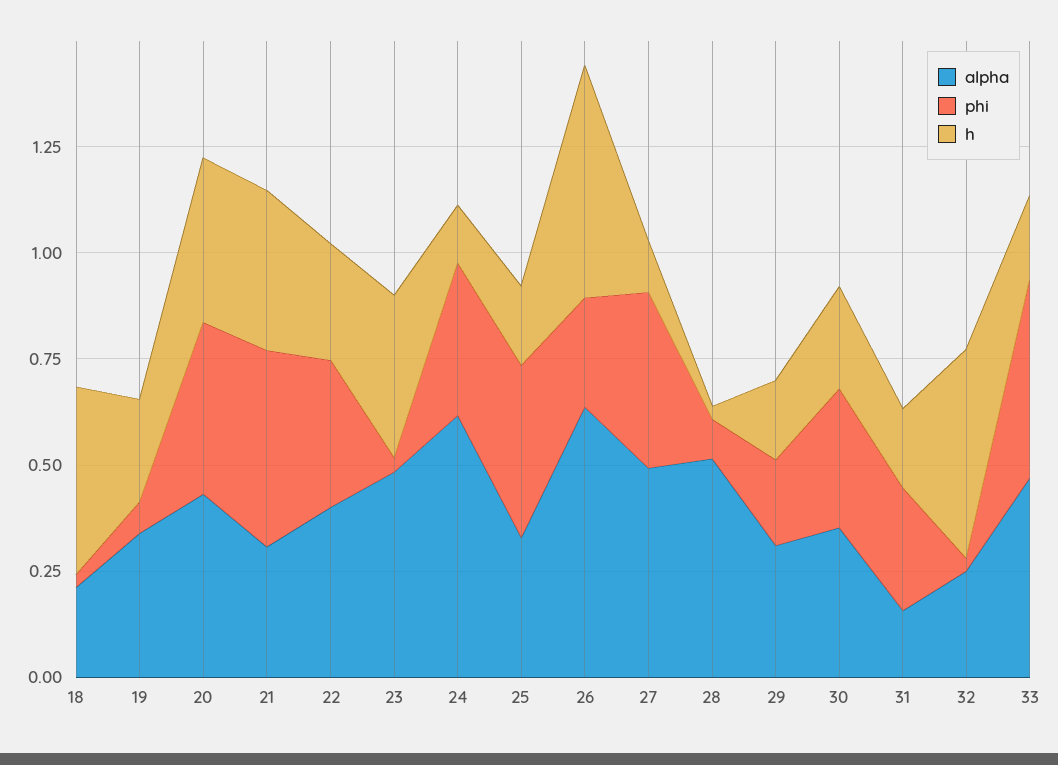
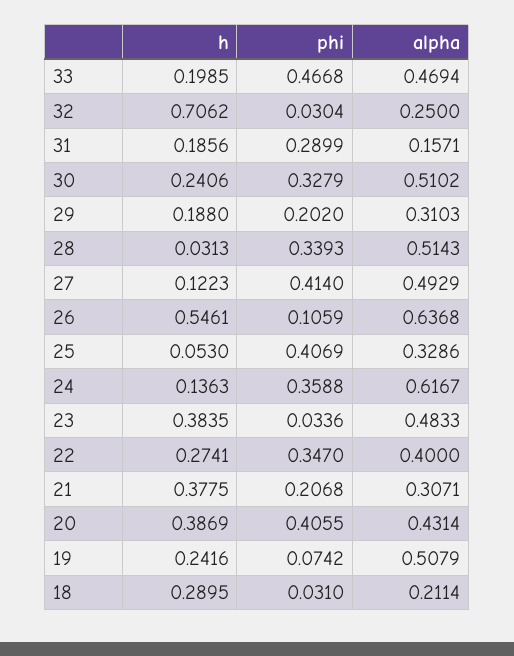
  {
    "alpha": {
      "18": 0.2114,
-     "19": 0.35,
+     "19": 0.5079,
      "20": 0.4314,
      "21": 0.3071,
      "22": 0.4,
      "23": 0.4833,
      "24": 0.6167,
      "25": 0.3286,
      "26": 0.6368,
      "27": 0.4929,
      "28": 0.5143,
      "29": 0.3103,
-     "30": 0.35,
+     "30": 0.5102,
      "31": 0.1571,
      "32": 0.25,
      "33": 0.4694
    },
    "phi": {
      "18": 0.031,
      "19": 0.0742,
      "20": 0.4055,
-     "21": 0.45,
+     "21": 0.2068,
      "22": 0.347,
      "23": 0.0336,
      "24": 0.3588,
      "25": 0.4069,
-     "26": 0.25,
+     "26": 0.1059,
      "27": 0.414,
-     "28": 0.1,
+     "28": 0.3393,
      "29": 0.202,
      "30": 0.3279,
      "31": 0.2899,
      "32": 0.0304,
      "33": 0.4668
    },
    "h": {
-     "18": 0.45,
+     "18": 0.2895,
      "19": 0.2416,
      "20": 0.3869,
      "21": 0.3775,
      "22": 0.2741,
      "23": 0.3835,
      "24": 0.1363,
-     "25": 0.2,
+     "25": 0.053,
      "26": 0.5461,
      "27": 0.1223,
      "28": 0.0313,
      "29": 0.188,
      "30": 0.2406,
      "31": 0.1856,
-     "32": 0.5,
+     "32": 0.7062,
      "33": 0.1985
    }
  }

